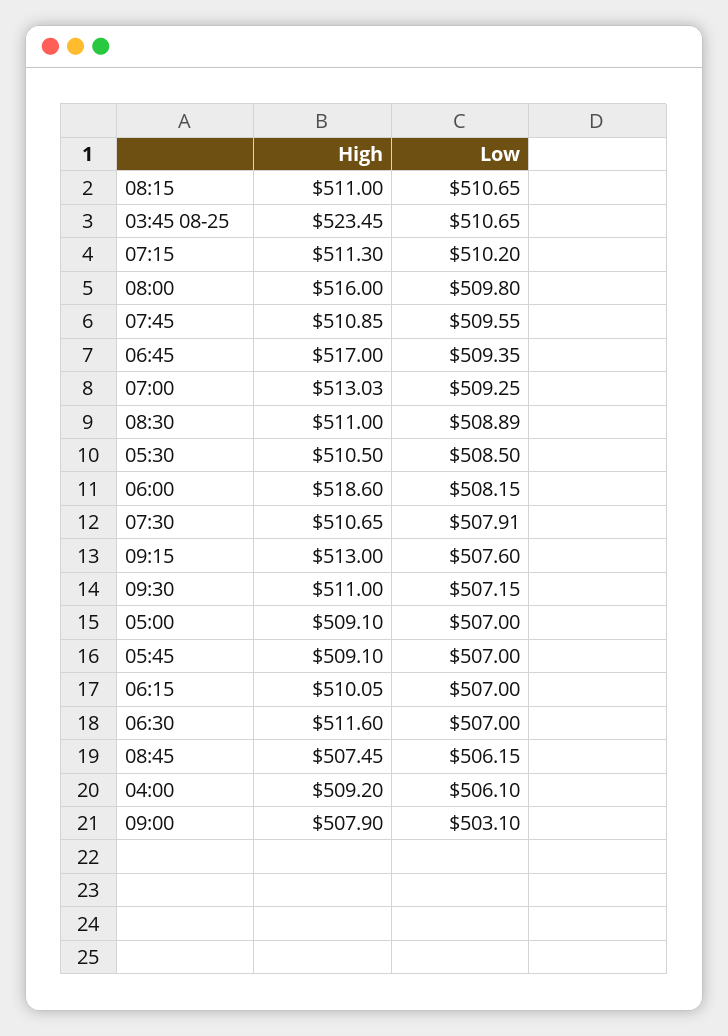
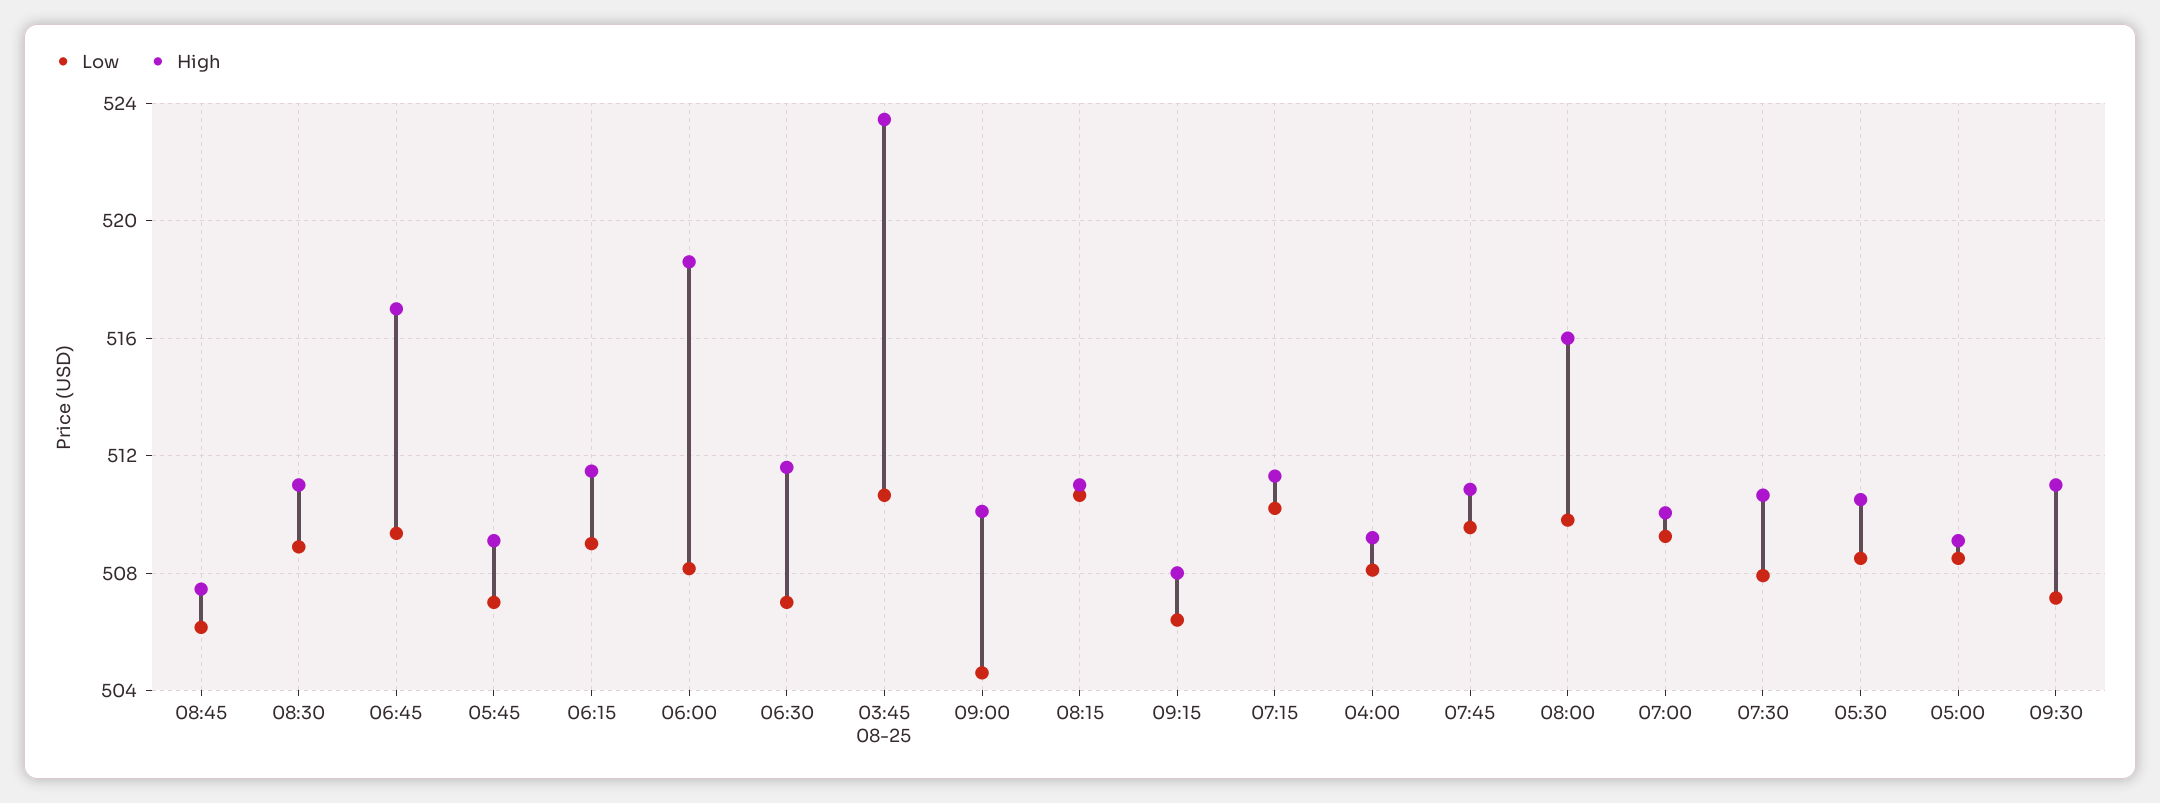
  {
    "High": {
      "08:15": 511,
      "03:45 08-25": 523.45,
      "07:15": 511.3,
      "08:00": 516,
      "07:45": 510.85,
      "06:45": 517,
-     "07:00": 513.03,
+     "07:00": 510,
      "08:30": 511,
      "05:30": 510.5,
      "06:00": 518.6,
      "07:30": 510.65,
-     "09:15": 513,
+     "09:15": 508,
      "09:30": 511,
      "05:00": 509.1,
      "05:45": 509.1,
-     "06:15": 510.05,
+     "06:15": 511.5,
      "06:30": 511.6,
      "08:45": 507.45,
      "04:00": 509.2,
-     "09:00": 507.9
+     "09:00": 510
    },
    "Low": {
      "08:15": 510.65,
      "03:45 08-25": 510.65,
      "07:15": 510.2,
      "08:00": 509.8,
      "07:45": 509.55,
      "06:45": 509.35,
      "07:00": 509.25,
      "08:30": 508.89,
      "05:30": 508.5,
      "06:00": 508.15,
      "07:30": 507.91,
-     "09:15": 507.6,
+     "09:15": 506.5,
      "09:30": 507.15,
-     "05:00": 507,
+     "05:00": 508.5,
      "05:45": 507,
-     "06:15": 507,
+     "06:15": 509,
      "06:30": 507,
      "08:45": 506.15,
-     "04:00": 506.1,
+     "04:00": 508,
-     "09:00": 503.1
+     "09:00": 504.5
    }
  }

